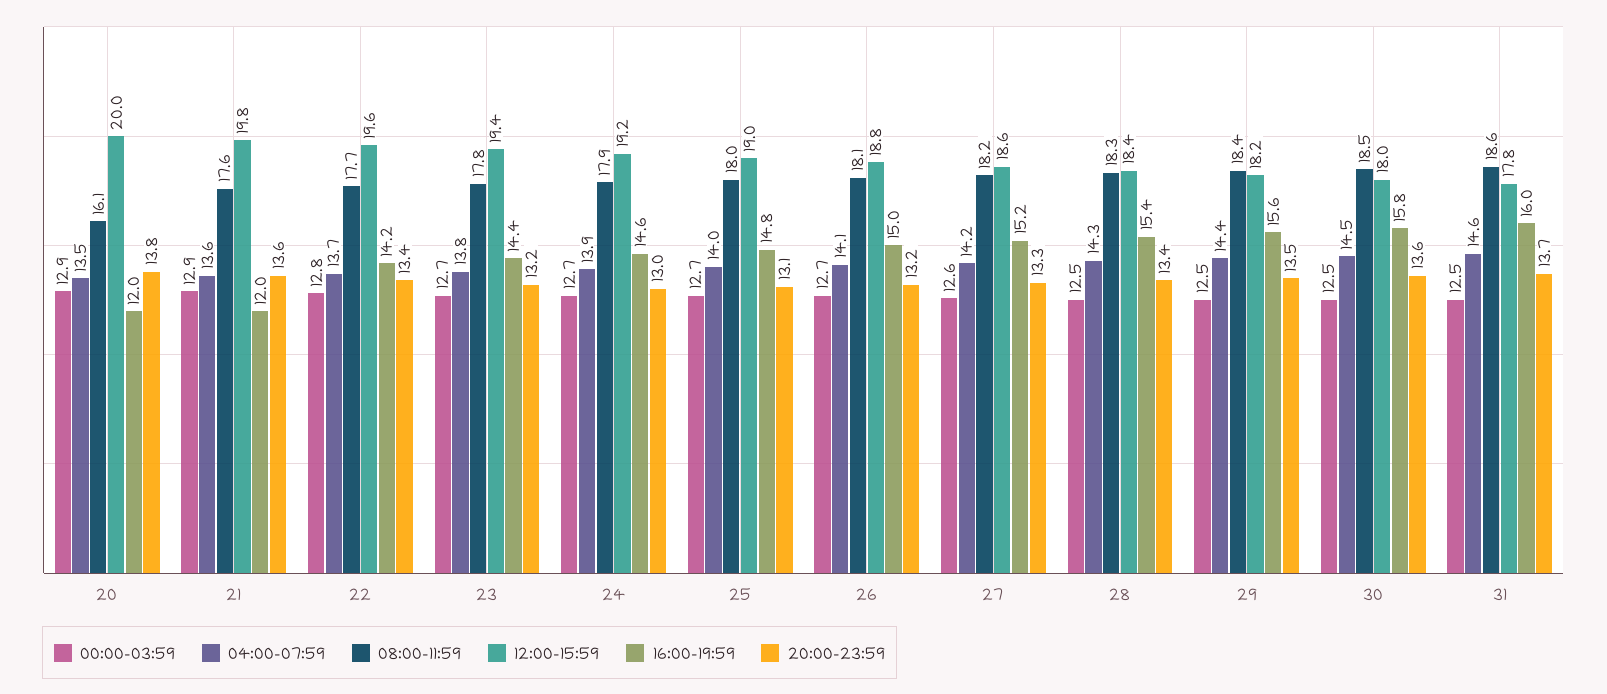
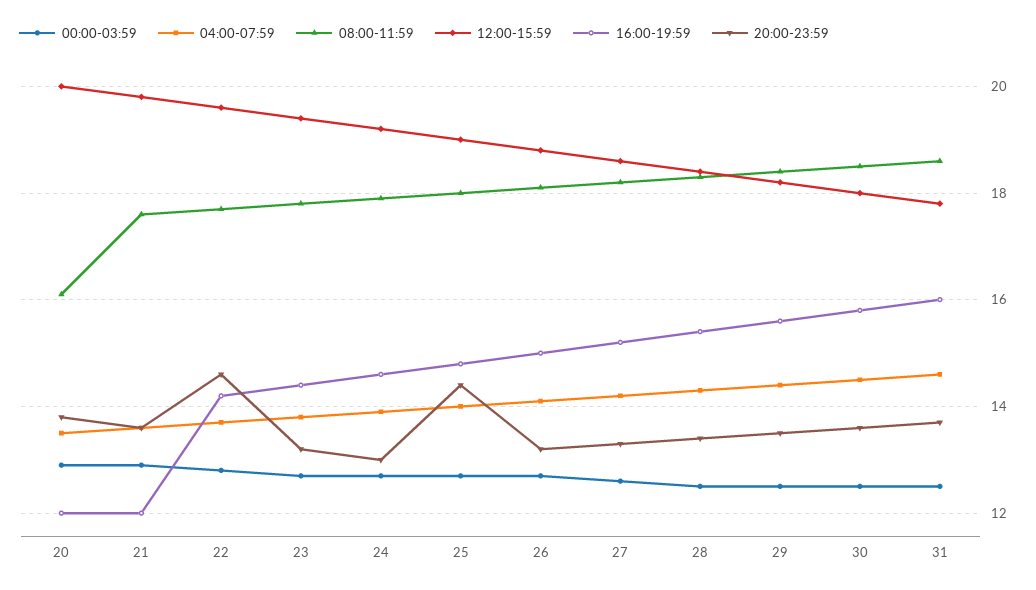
  {
    "00:00-03:59": {
      "20": 12.9,
      "21": 12.9,
      "22": 12.8,
      "23": 12.7,
      "24": 12.7,
      "25": 12.7,
      "26": 12.7,
      "27": 12.6,
      "28": 12.5,
      "29": 12.5,
      "30": 12.5,
      "31": 12.5
    },
    "04:00-07:59": {
      "20": 13.5,
      "21": 13.6,
      "22": 13.7,
      "23": 13.8,
      "24": 13.9,
      "25": 14,
      "26": 14.1,
      "27": 14.2,
      "28": 14.3,
      "29": 14.4,
      "30": 14.5,
      "31": 14.6
    },
    "08:00-11:59": {
      "20": 16.1,
      "21": 17.6,
      "22": 17.7,
      "23": 17.8,
      "24": 17.9,
      "25": 18,
      "26": 18.1,
      "27": 18.2,
      "28": 18.3,
      "29": 18.4,
      "30": 18.5,
      "31": 18.6
    },
    "12:00-15:59": {
      "20": 20,
      "21": 19.8,
      "22": 19.6,
      "23": 19.4,
      "24": 19.2,
      "25": 19,
      "26": 18.8,
      "27": 18.6,
      "28": 18.4,
      "29": 18.2,
      "30": 18,
      "31": 17.8
    },
    "16:00-19:59": {
      "20": 12,
      "21": 12,
      "22": 14.2,
      "23": 14.4,
      "24": 14.6,
      "25": 14.8,
      "26": 15,
      "27": 15.2,
      "28": 15.4,
      "29": 15.6,
      "30": 15.8,
      "31": 16
    },
    "20:00-23:59": {
      "20": 13.8,
      "21": 13.6,
-     "22": 13.4,
+     "22": 14.5,
      "23": 13.2,
      "24": 13,
-     "25": 13.1,
+     "25": 14.5,
      "26": 13.2,
      "27": 13.3,
      "28": 13.4,
      "29": 13.5,
      "30": 13.6,
      "31": 13.7
    }
  }

